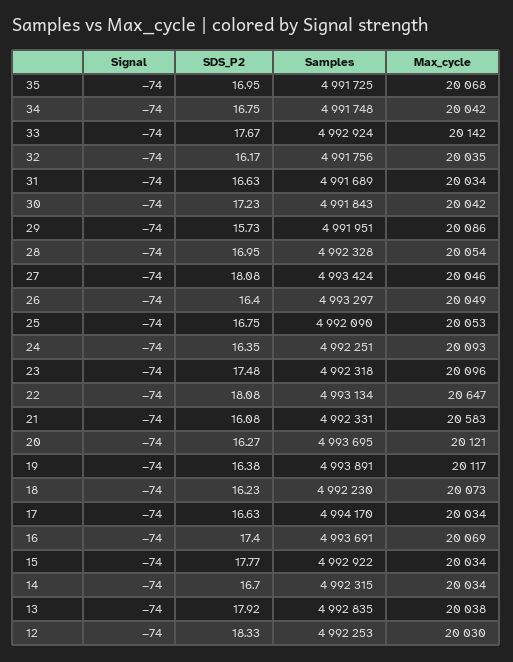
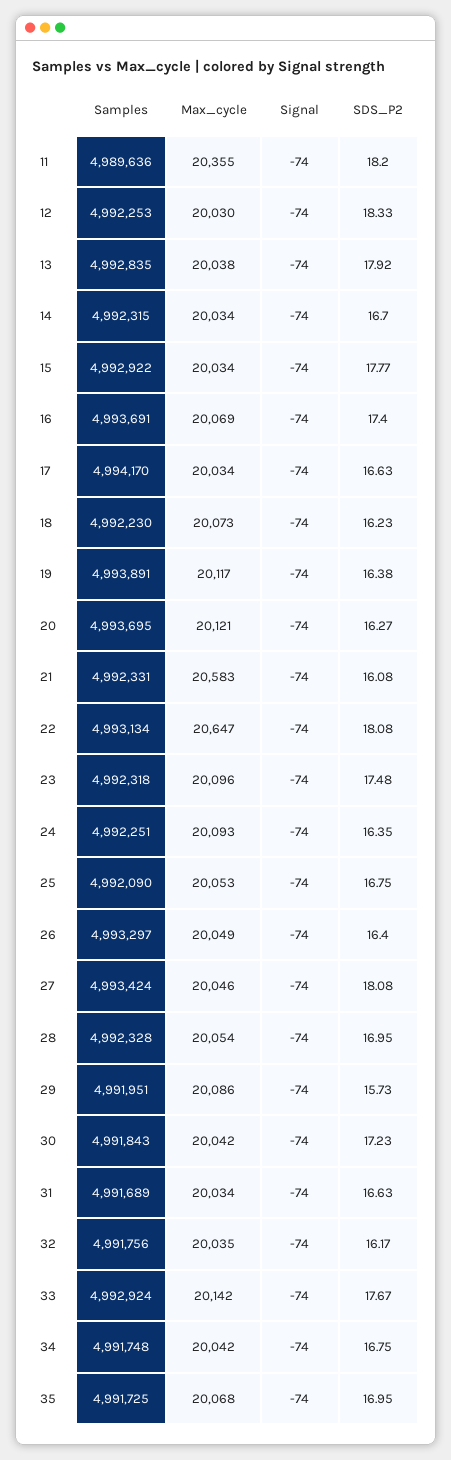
  {
    "Signal": {
      "35": -74,
      "34": -74,
      "33": -74,
      "32": -74,
      "31": -74,
      "30": -74,
      "29": -74,
      "28": -74,
      "27": -74,
      "26": -74,
      "25": -74,
      "24": -74,
      "23": -74,
      "22": -74,
      "21": -74,
      "20": -74,
      "19": -74,
      "18": -74,
      "17": -74,
      "16": -74,
      "15": -74,
      "14": -74,
      "13": -74,
-     "12": -74
+     "12": -74,
+     "11": -74
    },
    "SDS_P2": {
      "35": 16.95,
      "34": 16.75,
      "33": 17.67,
      "32": 16.17,
      "31": 16.63,
      "30": 17.23,
      "29": 15.73,
      "28": 16.95,
      "27": 18.08,
      "26": 16.4,
      "25": 16.75,
      "24": 16.35,
      "23": 17.48,
      "22": 18.08,
      "21": 16.08,
      "20": 16.27,
      "19": 16.38,
      "18": 16.23,
      "17": 16.63,
      "16": 17.4,
      "15": 17.77,
      "14": 16.7,
      "13": 17.92,
-     "12": 18.33
+     "12": 18.33,
+     "11": 18.2
    },
    "Samples": {
      "35": 4991725,
      "34": 4991748,
      "33": 4992924,
      "32": 4991756,
      "31": 4991689,
      "30": 4991843,
      "29": 4991951,
      "28": 4992328,
      "27": 4993424,
      "26": 4993297,
      "25": 4992090,
      "24": 4992251,
      "23": 4992318,
      "22": 4993134,
      "21": 4992331,
      "20": 4993695,
      "19": 4993891,
      "18": 4992230,
      "17": 4994170,
      "16": 4993691,
      "15": 4992922,
      "14": 4992315,
      "13": 4992835,
-     "12": 4992253
+     "12": 4992253,
+     "11": 4989636
    },
    "Max_cycle": {
      "35": 20068,
      "34": 20042,
      "33": 20142,
      "32": 20035,
      "31": 20034,
      "30": 20042,
      "29": 20086,
      "28": 20054,
      "27": 20046,
      "26": 20049,
      "25": 20053,
      "24": 20093,
      "23": 20096,
      "22": 20647,
      "21": 20583,
      "20": 20121,
      "19": 20117,
      "18": 20073,
      "17": 20034,
      "16": 20069,
      "15": 20034,
      "14": 20034,
      "13": 20038,
-     "12": 20030
+     "12": 20030,
+     "11": 20355
    }
  }

